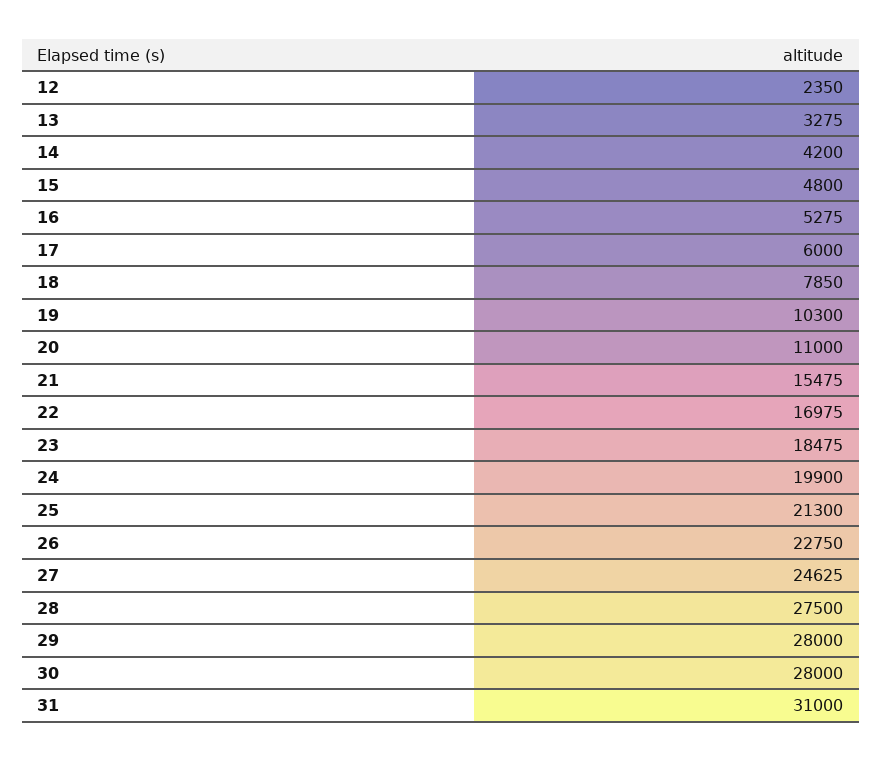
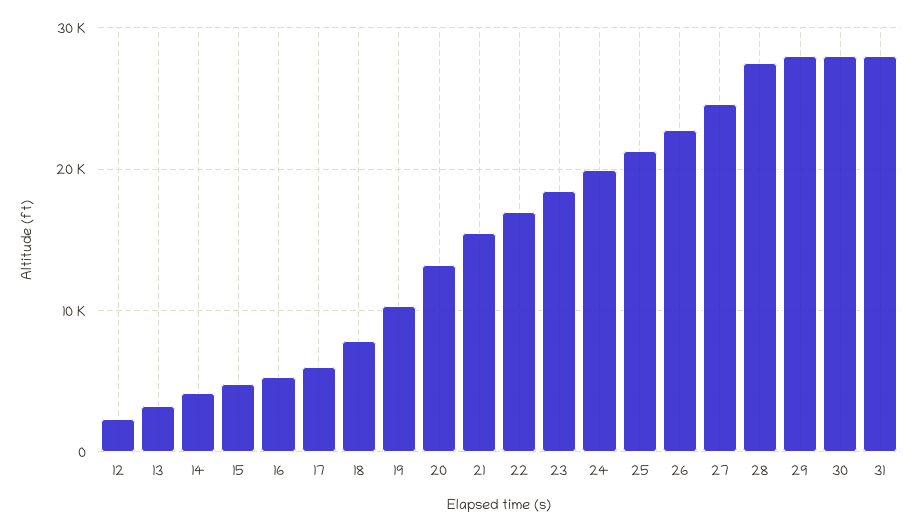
  {
    "12": 2350,
    "13": 3275,
    "14": 4200,
    "15": 4800,
    "16": 5275,
    "17": 6000,
    "18": 7850,
    "19": 10300,
-   "20": 11000,
+   "20": 13000,
    "21": 15475,
    "22": 16975,
    "23": 18475,
    "24": 19900,
    "25": 21300,
    "26": 22750,
    "27": 24625,
    "28": 27500,
    "29": 28000,
    "30": 28000,
-   "31": 31000
+   "31": 28000
  }

